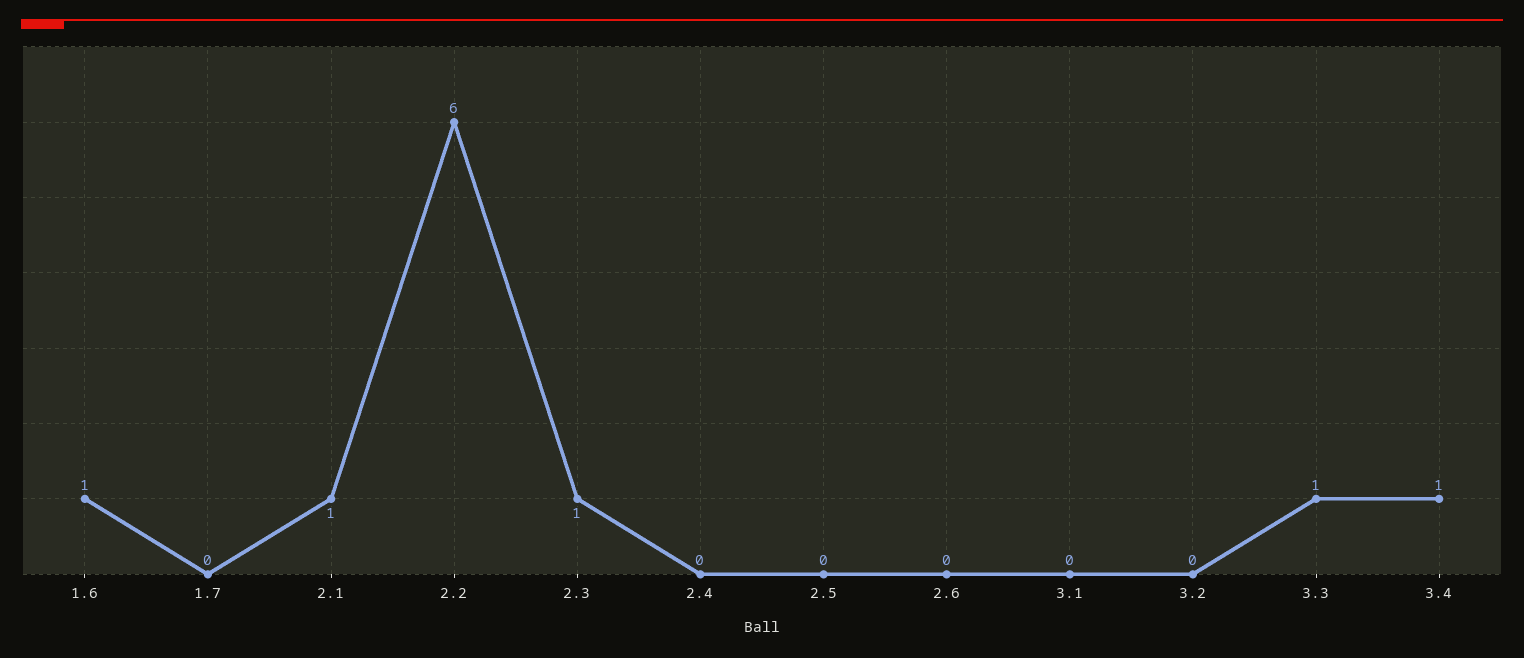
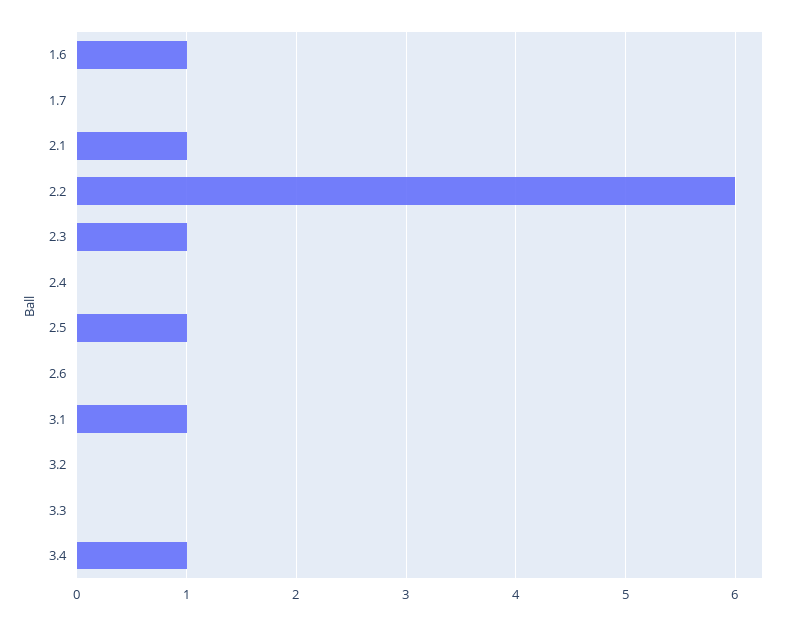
  {
    "1.6": 1,
    "1.7": 0,
    "2.1": 1,
    "2.2": 6,
    "2.3": 1,
    "2.4": 0,
-   "2.5": 0,
+   "2.5": 1,
    "2.6": 0,
-   "3.1": 0,
+   "3.1": 1,
    "3.2": 0,
-   "3.3": 1,
+   "3.3": 0,
    "3.4": 1
  }

